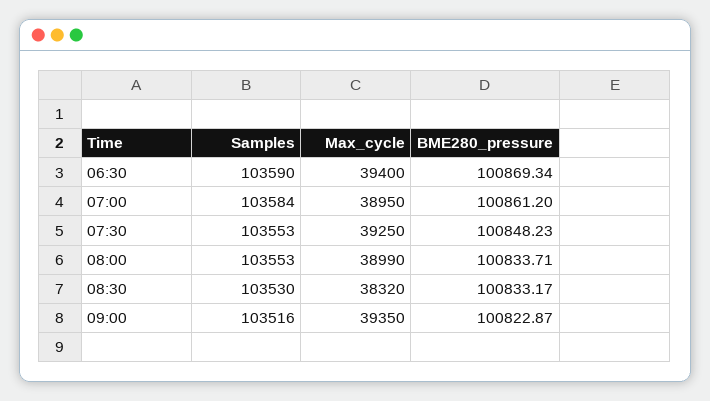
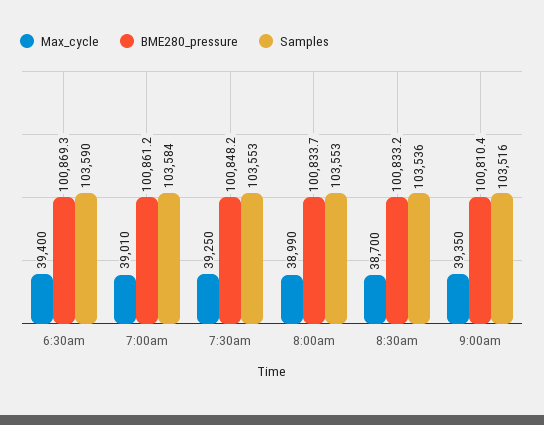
  {
    "Samples": {
      "06:30": 103590,
      "07:00": 103584,
      "07:30": 103553,
      "08:00": 103553,
-     "08:30": 103530,
+     "08:30": 103536,
      "09:00": 103516
    },
    "Max_cycle": {
      "06:30": 39400,
-     "07:00": 38950,
+     "07:00": 39010,
      "07:30": 39250,
      "08:00": 38990,
-     "08:30": 38320,
+     "08:30": 38700,
      "09:00": 39350
    },
    "BME280_pressure": {
      "06:30": 100869.34,
      "07:00": 100861.2,
      "07:30": 100848.23,
      "08:00": 100833.71,
      "08:30": 100833.17,
-     "09:00": 100822.87
+     "09:00": 100810.4
    }
  }

